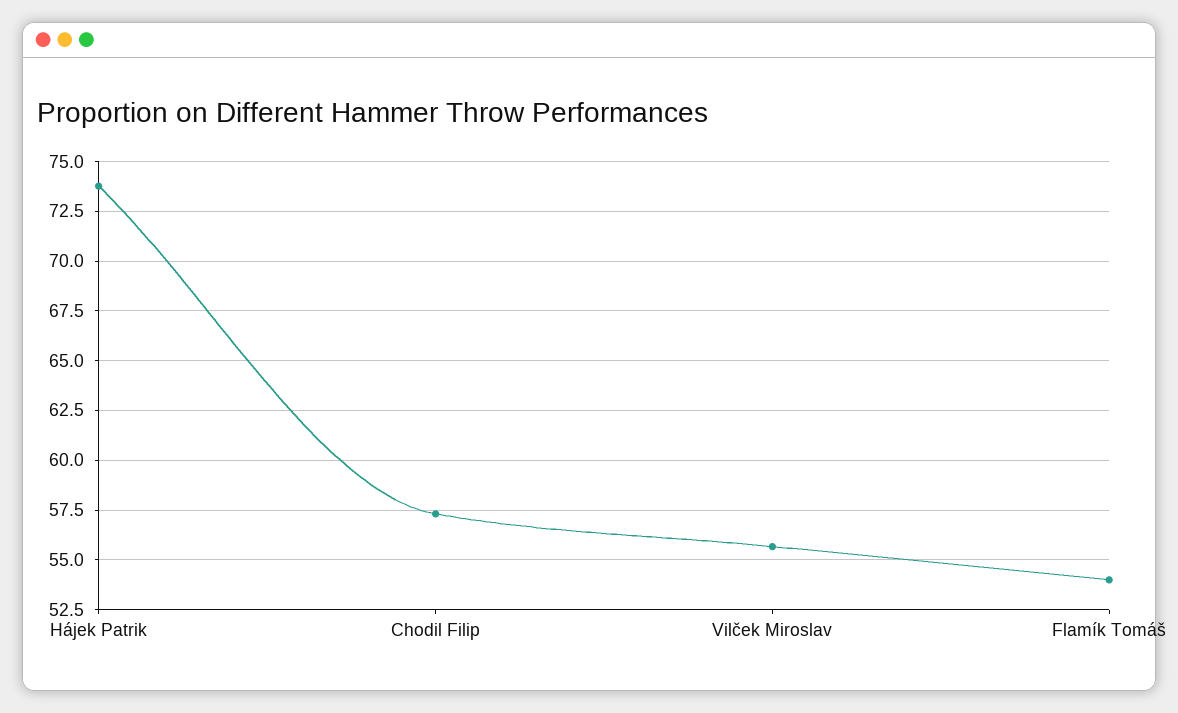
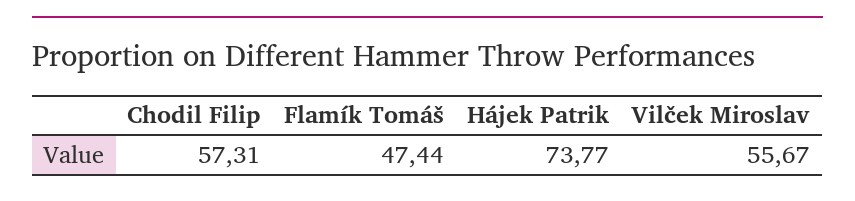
  {
    "Hájek Patrik": 73.77,
    "Chodil Filip": 57.31,
    "Vilček Miroslav": 55.67,
-   "Flamík Tomáš": 54
+   "Flamík Tomáš": 47.44
  }

